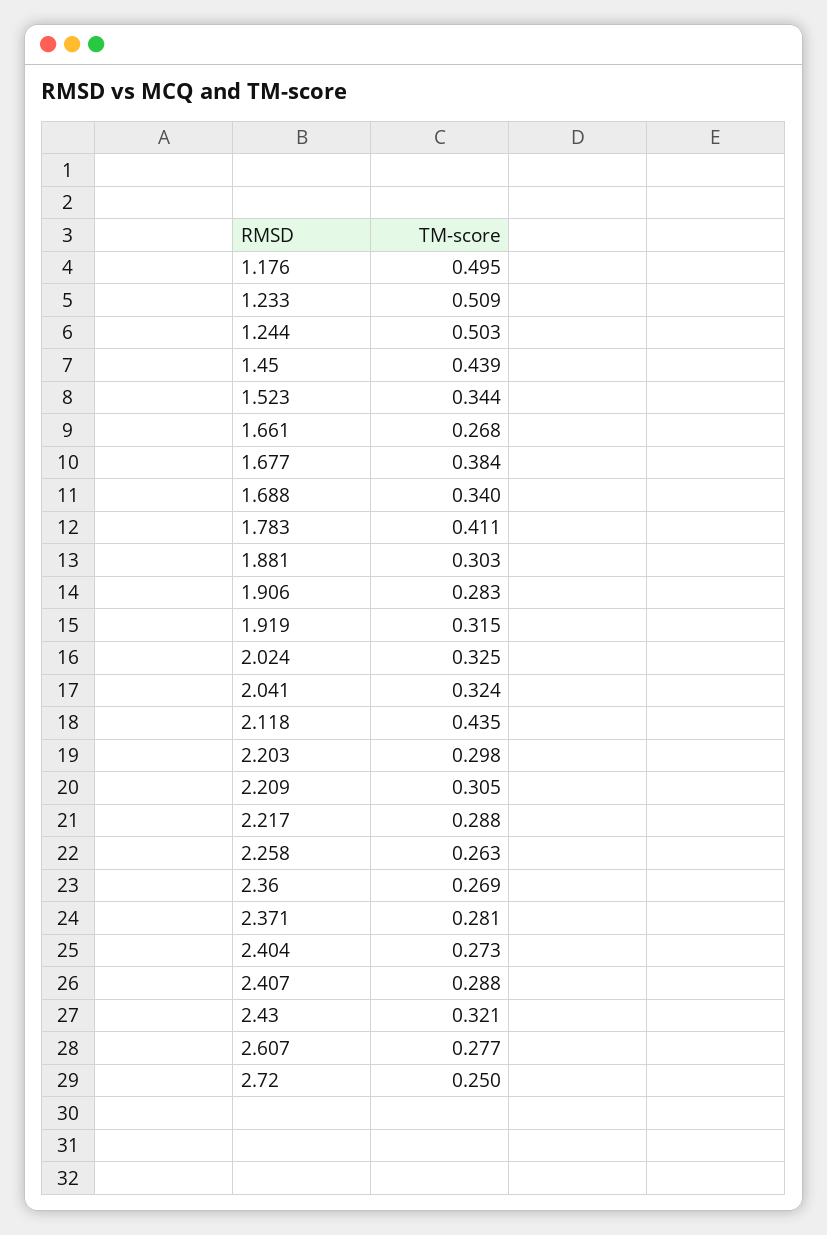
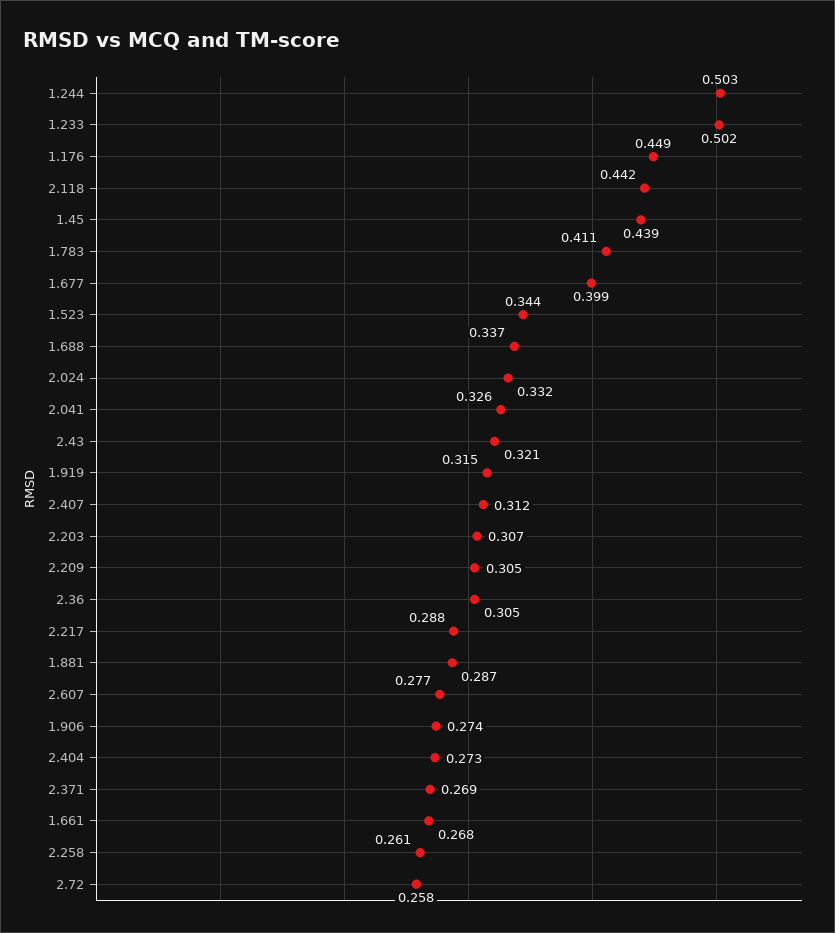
  {
-   "1.176": 0.495,
+   "1.176": 0.449,
-   "1.233": 0.509,
+   "1.233": 0.502,
    "1.244": 0.503,
    "1.45": 0.439,
    "1.523": 0.344,
    "1.661": 0.268,
-   "1.677": 0.384,
+   "1.677": 0.399,
-   "1.688": 0.34,
+   "1.688": 0.337,
    "1.783": 0.411,
-   "1.881": 0.303,
+   "1.881": 0.287,
-   "1.906": 0.283,
+   "1.906": 0.274,
    "1.919": 0.315,
-   "2.024": 0.325,
+   "2.024": 0.332,
-   "2.041": 0.324,
+   "2.041": 0.326,
-   "2.118": 0.435,
+   "2.118": 0.442,
-   "2.203": 0.298,
+   "2.203": 0.307,
    "2.209": 0.305,
    "2.217": 0.288,
-   "2.258": 0.263,
+   "2.258": 0.261,
-   "2.36": 0.269,
+   "2.36": 0.305,
-   "2.371": 0.281,
+   "2.371": 0.269,
    "2.404": 0.273,
-   "2.407": 0.288,
+   "2.407": 0.312,
    "2.43": 0.321,
    "2.607": 0.277,
-   "2.72": 0.25
+   "2.72": 0.258
  }

